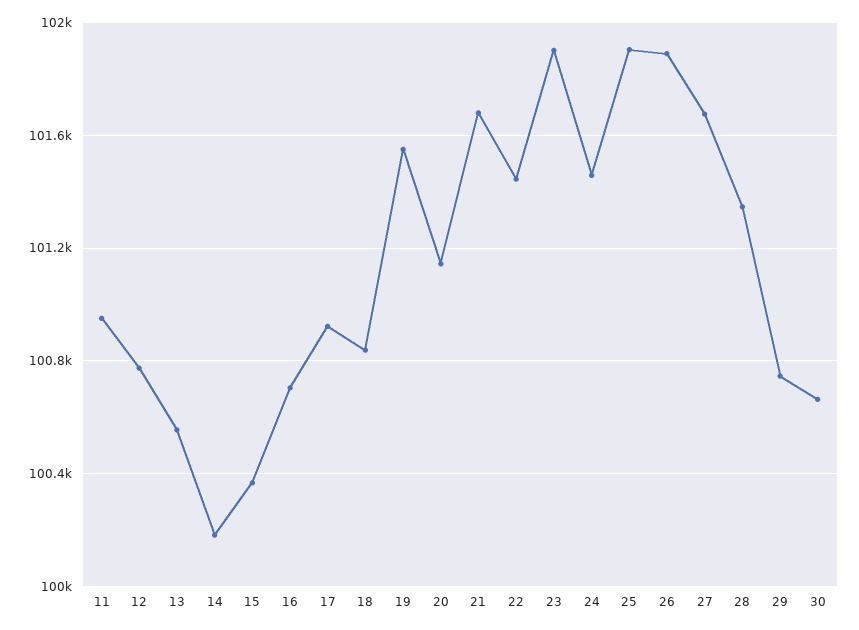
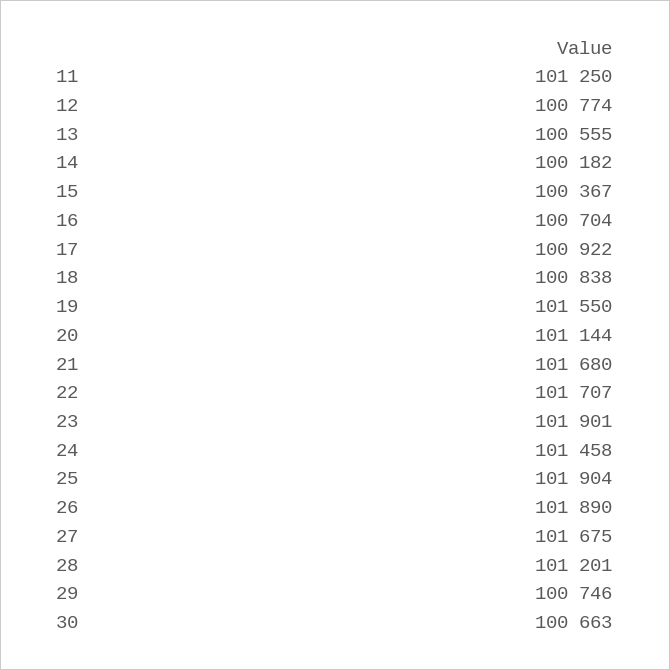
  {
-   "11": 100950,
+   "11": 101250,
    "12": 100774,
    "13": 100555,
    "14": 100182,
    "15": 100367,
    "16": 100704,
    "17": 100922,
    "18": 100838,
    "19": 101550,
    "20": 101144,
    "21": 101680,
-   "22": 101450,
+   "22": 101707,
    "23": 101901,
    "24": 101458,
    "25": 101904,
    "26": 101890,
    "27": 101675,
-   "28": 101350,
+   "28": 101201,
    "29": 100746,
    "30": 100663
  }

